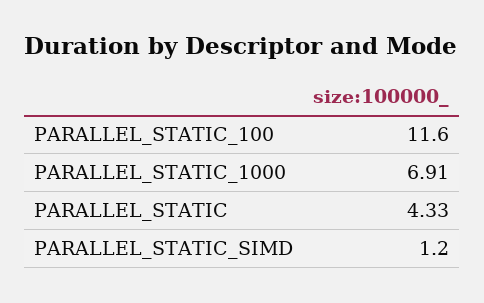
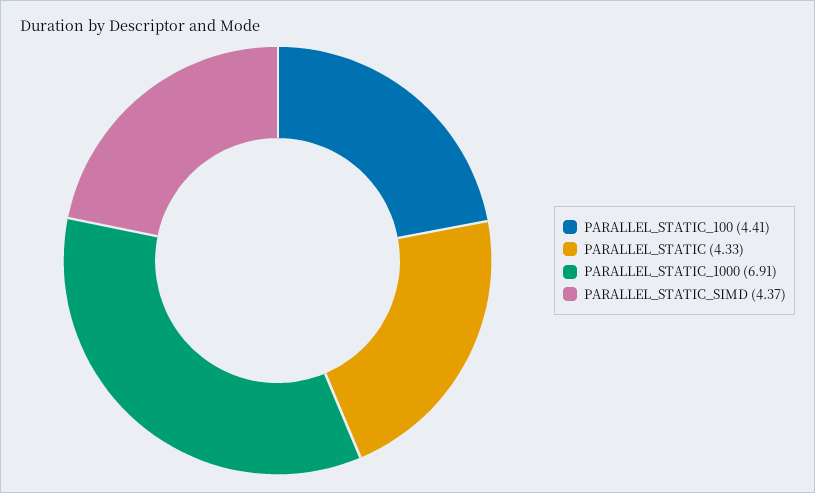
  {
-   "PARALLEL_STATIC_100": 11.6,
+   "PARALLEL_STATIC_100": 4.41,
    "PARALLEL_STATIC_1000": 6.91,
    "PARALLEL_STATIC": 4.33,
-   "PARALLEL_STATIC_SIMD": 1.2
+   "PARALLEL_STATIC_SIMD": 4.37
  }

